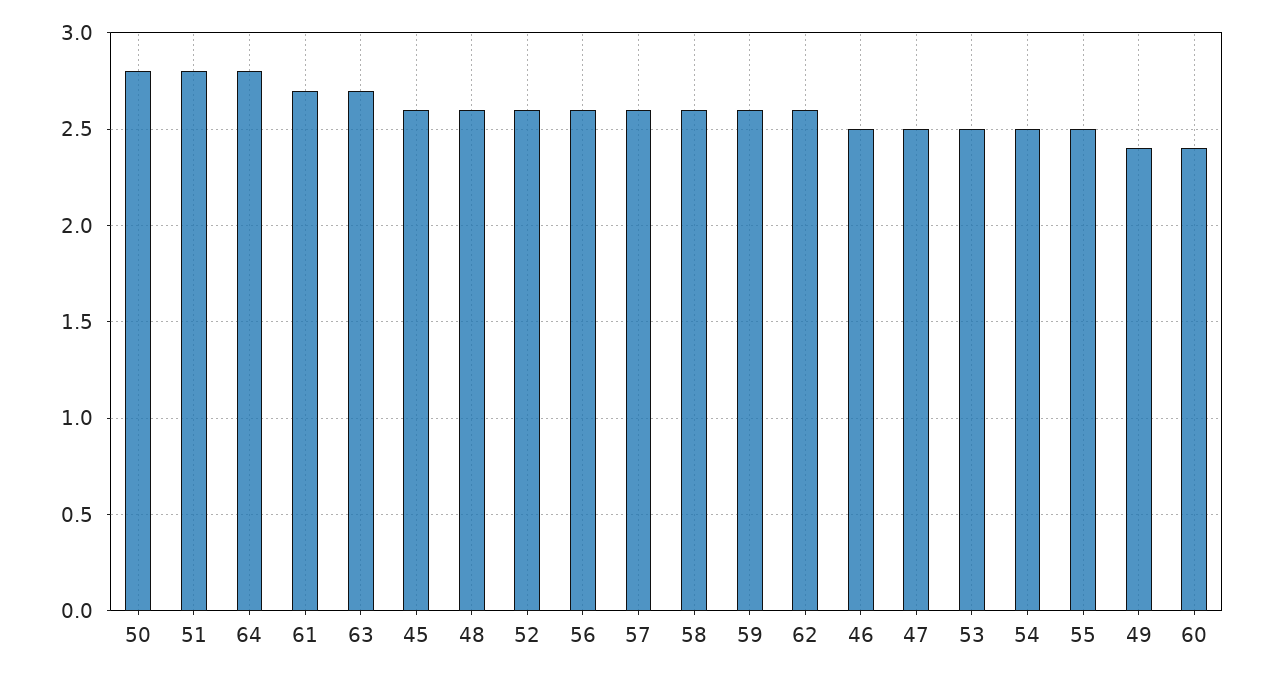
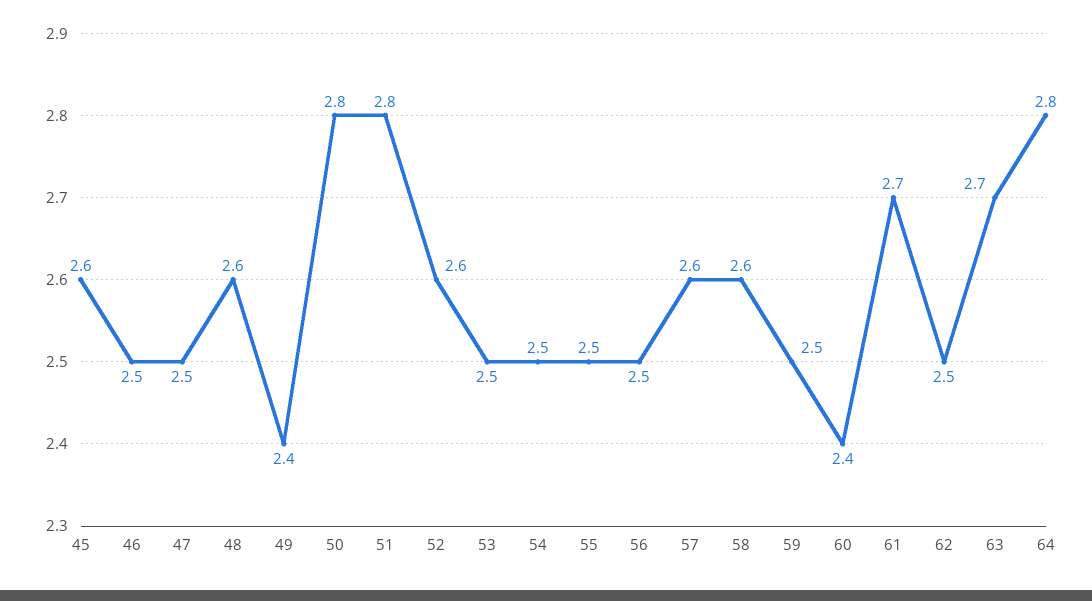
  {
    "50": 2.8,
    "51": 2.8,
    "64": 2.8,
    "61": 2.7,
    "63": 2.7,
    "45": 2.6,
    "48": 2.6,
    "52": 2.6,
-   "56": 2.6,
+   "56": 2.5,
    "57": 2.6,
    "58": 2.6,
-   "59": 2.6,
+   "59": 2.5,
-   "62": 2.6,
+   "62": 2.5,
    "46": 2.5,
    "47": 2.5,
    "53": 2.5,
    "54": 2.5,
    "55": 2.5,
    "49": 2.4,
    "60": 2.4
  }

